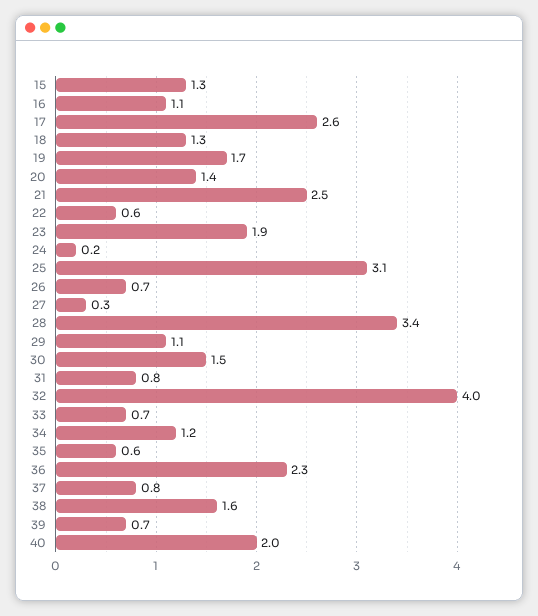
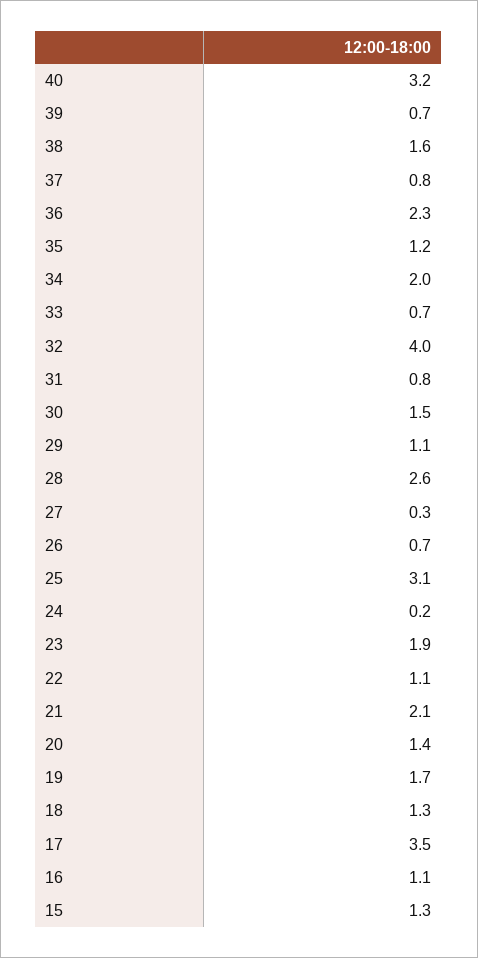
  {
    "15": 1.3,
    "16": 1.1,
-   "17": 2.6,
+   "17": 3.5,
    "18": 1.3,
    "19": 1.7,
    "20": 1.4,
-   "21": 2.5,
+   "21": 2.1,
-   "22": 0.6,
+   "22": 1.1,
    "23": 1.9,
    "24": 0.2,
    "25": 3.1,
    "26": 0.7,
    "27": 0.3,
-   "28": 3.4,
+   "28": 2.6,
    "29": 1.1,
    "30": 1.5,
    "31": 0.8,
    "32": 4,
    "33": 0.7,
-   "34": 1.2,
+   "34": 2,
-   "35": 0.6,
+   "35": 1.2,
    "36": 2.3,
    "37": 0.8,
    "38": 1.6,
    "39": 0.7,
-   "40": 2
+   "40": 3.2
  }

